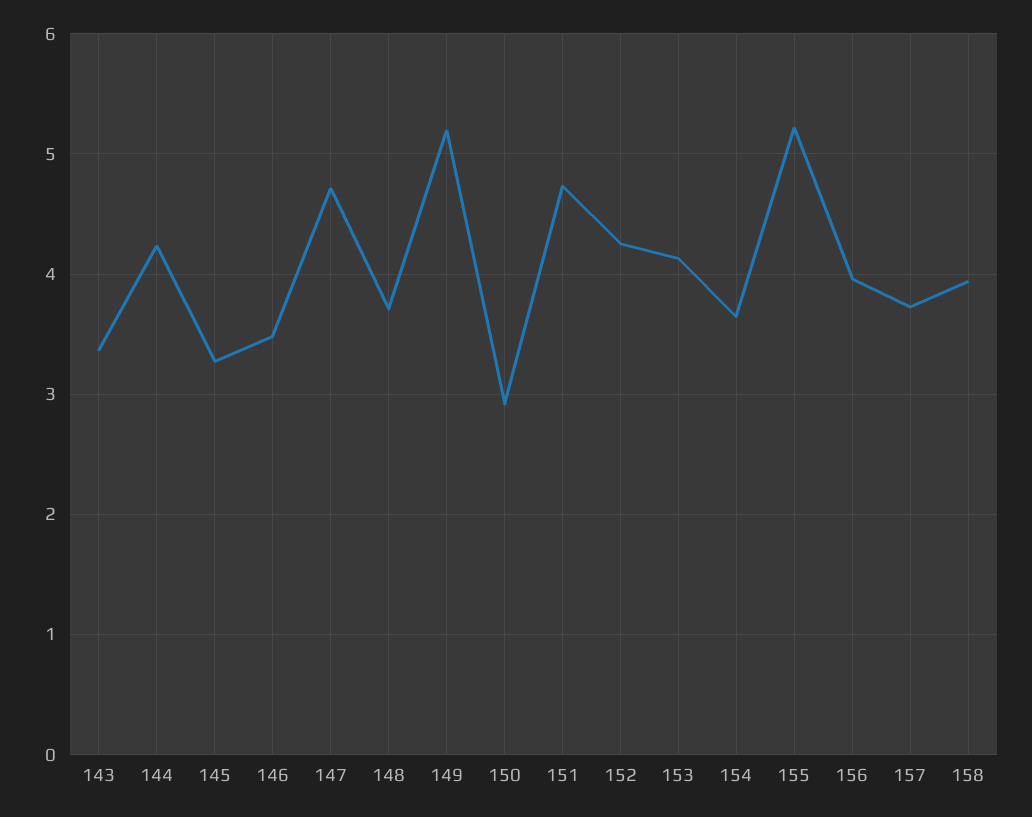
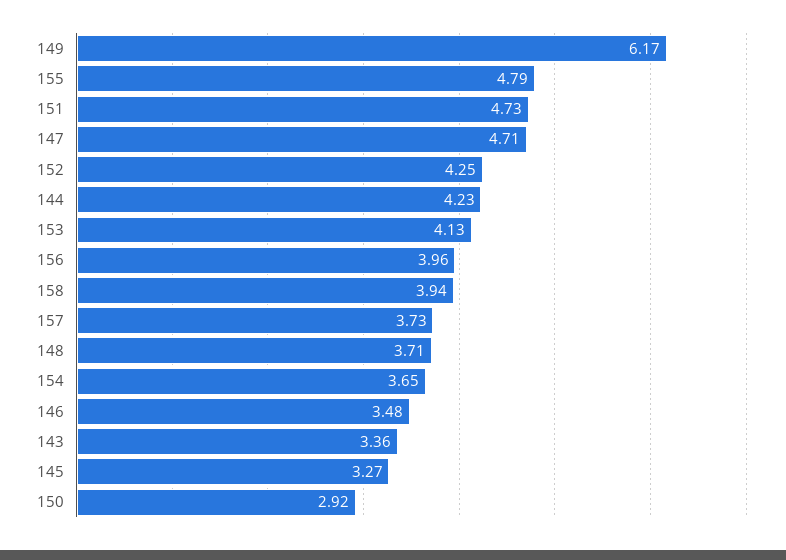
  {
    "143": 3.36,
    "144": 4.23,
    "145": 3.27,
    "146": 3.48,
    "147": 4.71,
    "148": 3.71,
-   "149": 5.2,
+   "149": 6.17,
    "150": 2.92,
    "151": 4.73,
    "152": 4.25,
    "153": 4.13,
    "154": 3.65,
-   "155": 5.2,
+   "155": 4.79,
    "156": 3.96,
    "157": 3.73,
    "158": 3.94
  }

